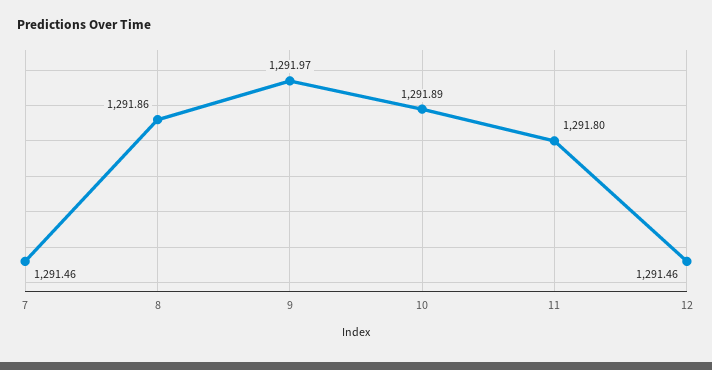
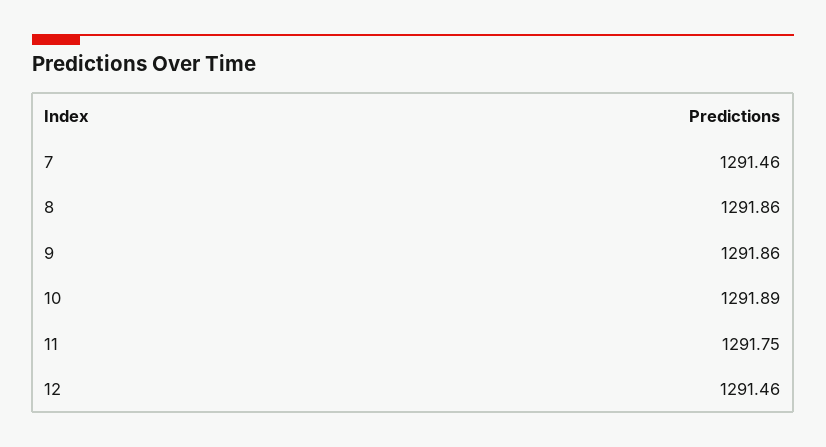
  {
    "7": 1291.46,
    "8": 1291.86,
-   "9": 1291.97,
+   "9": 1291.86,
    "10": 1291.89,
-   "11": 1291.8,
+   "11": 1291.75,
    "12": 1291.46
  }

